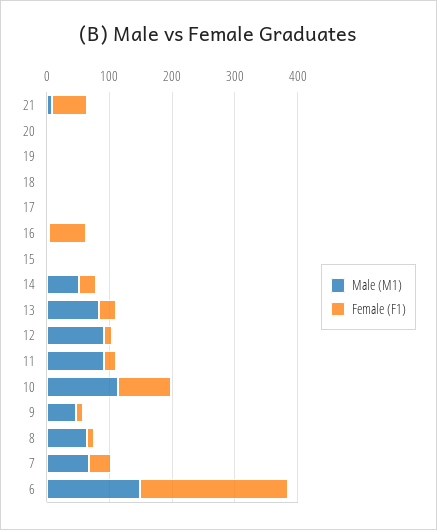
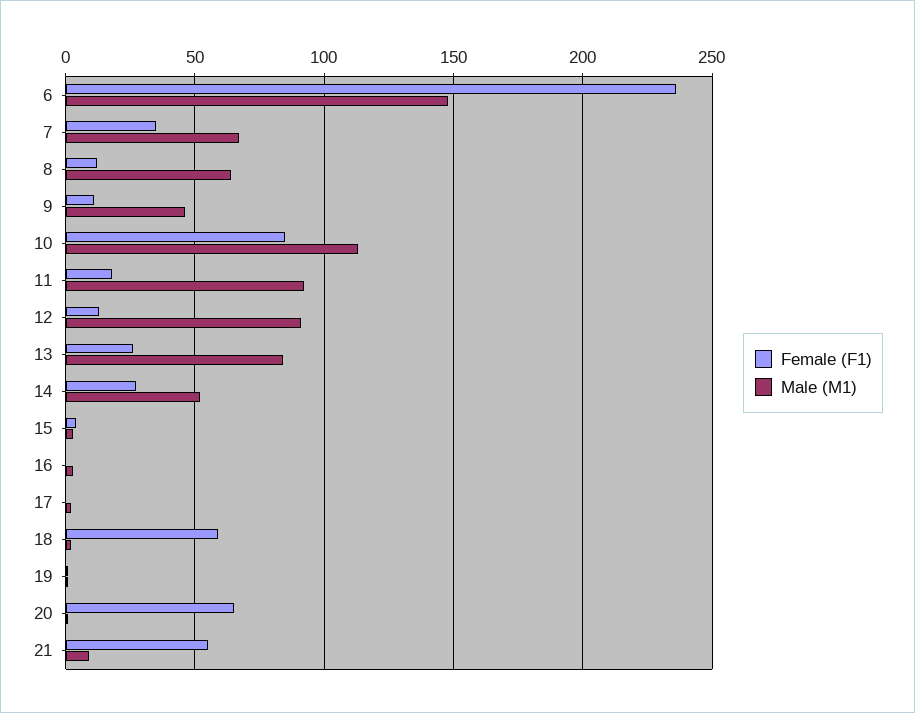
  {
    "Male (M1)": {
      "21": 10,
      "20": 0,
      "19": 0,
      "18": 0,
      "17": 0,
      "16": 5,
      "15": 5,
      "14": 50,
      "13": 85,
      "12": 90,
      "11": 90,
      "10": 115,
      "9": 45,
      "8": 65,
      "7": 65,
      "6": 150
    },
    "Female (F1)": {
      "21": 55,
-     "20": 0,
+     "20": 65,
      "19": 0,
-     "18": 0,
+     "18": 60,
      "17": 0,
-     "16": 60,
+     "16": 0,
      "15": 5,
      "14": 25,
      "13": 25,
      "12": 15,
      "11": 20,
      "10": 85,
      "9": 10,
      "8": 10,
      "7": 35,
      "6": 235
    }
  }

